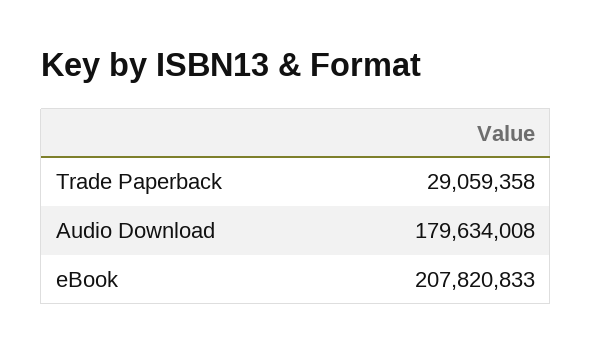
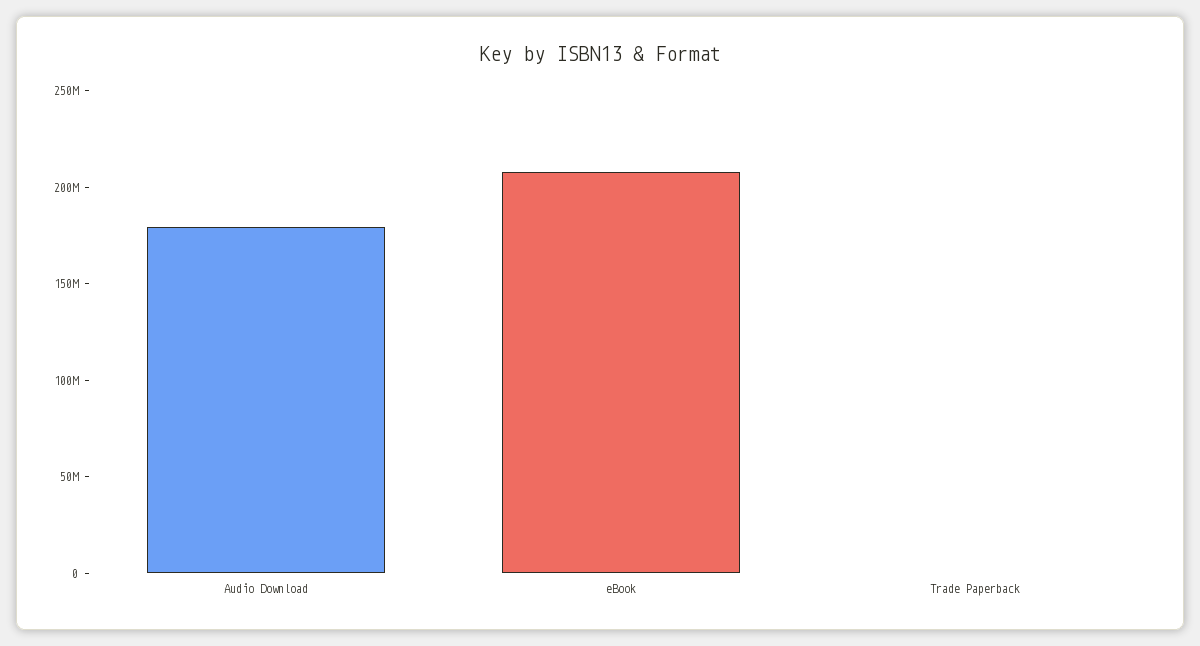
  {
-   "Trade Paperback": 29059358,
+   "Trade Paperback": 0,
    "Audio Download": 179634008,
    "eBook": 207820833
  }

